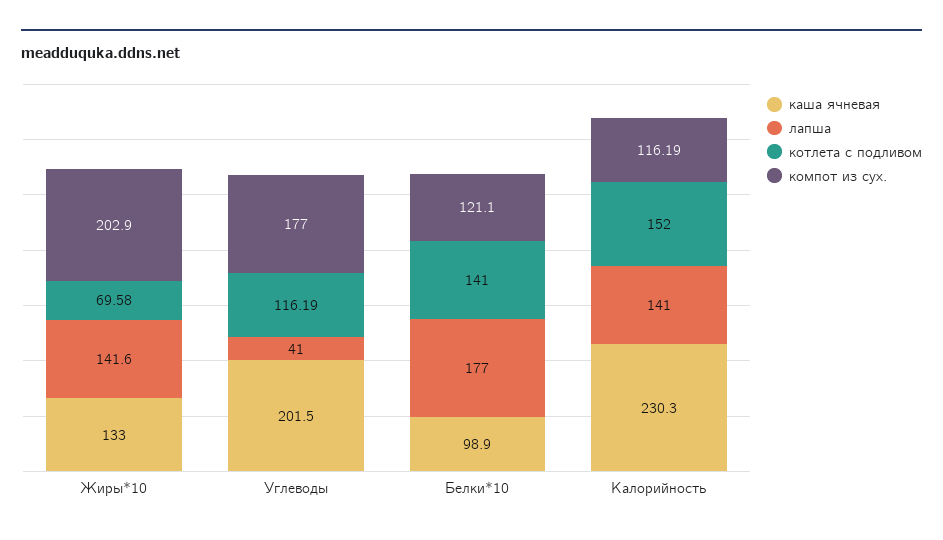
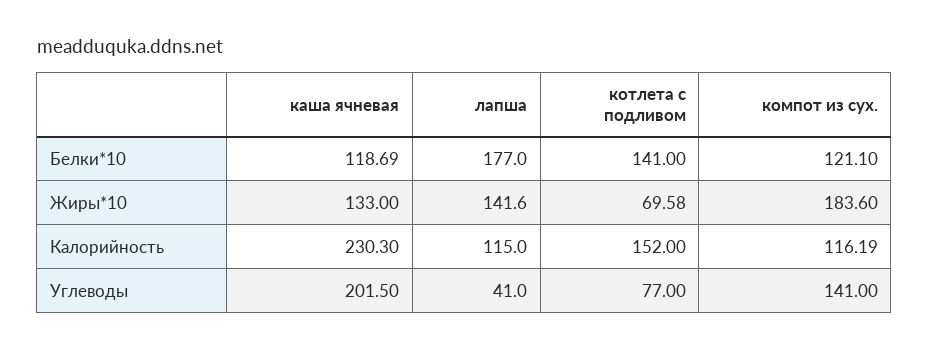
  {
    "каша ячневая": {
      "Жиры*10": 133,
      "Углеводы": 201.5,
-     "Белки*10": 98.9,
+     "Белки*10": 118.69,
      "Калорийность": 230.3
    },
    "лапша": {
      "Жиры*10": 141.6,
      "Углеводы": 41,
      "Белки*10": 177,
-     "Калорийность": 141
+     "Калорийность": 115
    },
    "котлета с подливом": {
      "Жиры*10": 69.58,
-     "Углеводы": 116.19,
+     "Углеводы": 77,
      "Белки*10": 141,
      "Калорийность": 152
    },
    "компот из сух.": {
-     "Жиры*10": 202.9,
+     "Жиры*10": 183.6,
-     "Углеводы": 177,
+     "Углеводы": 141,
      "Белки*10": 121.1,
      "Калорийность": 116.19
    }
  }

